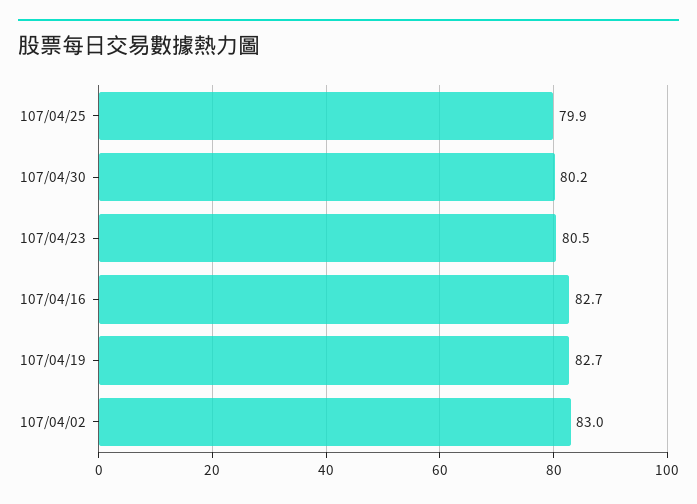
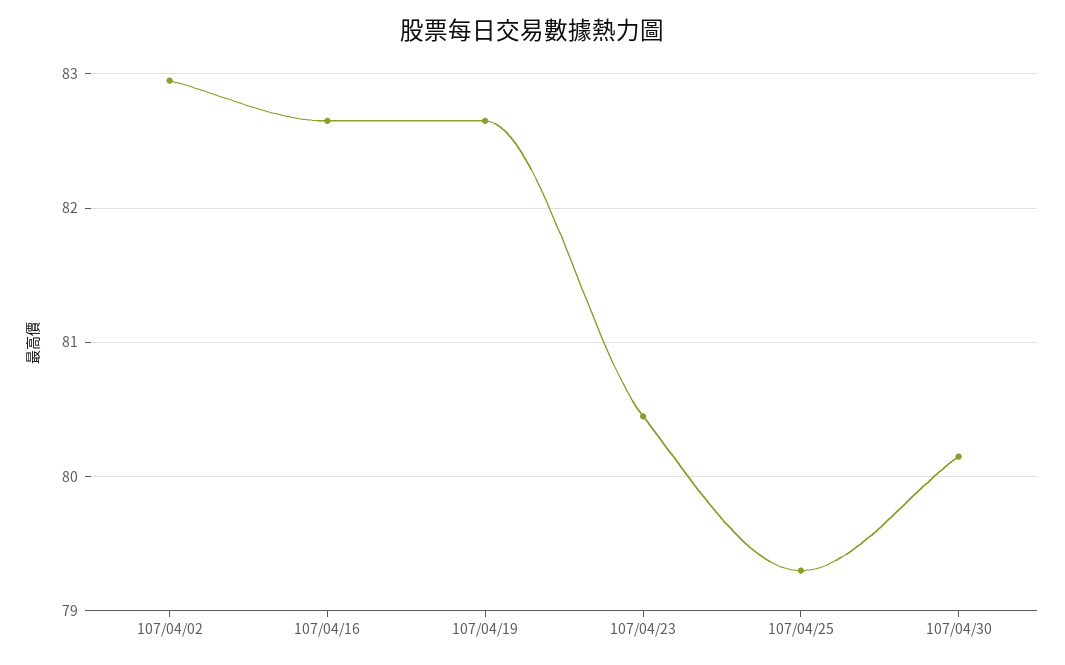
  {
-   "107/04/25": 79.9,
+   "107/04/25": 79.3,
    "107/04/30": 80.2,
    "107/04/23": 80.5,
    "107/04/16": 82.7,
    "107/04/19": 82.7,
    "107/04/02": 83
  }

